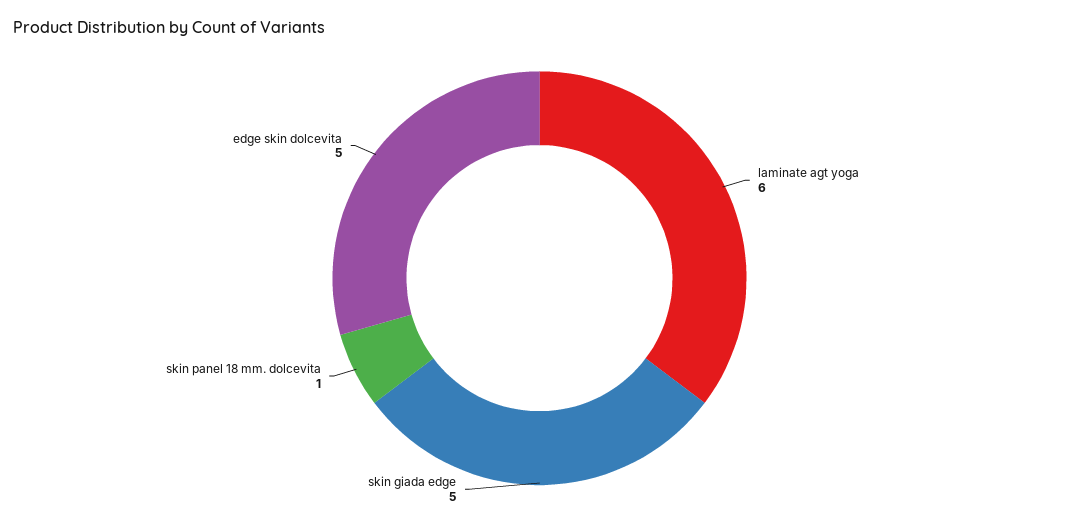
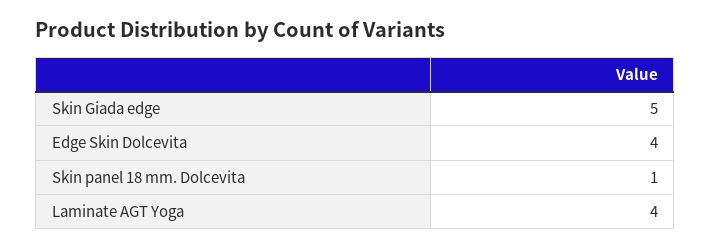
  {
-   "laminate agt yoga": 6,
+   "laminate agt yoga": 4,
    "skin giada edge": 5,
    "skin panel 18 mm. dolcevita": 1,
-   "edge skin dolcevita": 5
+   "edge skin dolcevita": 4
  }

